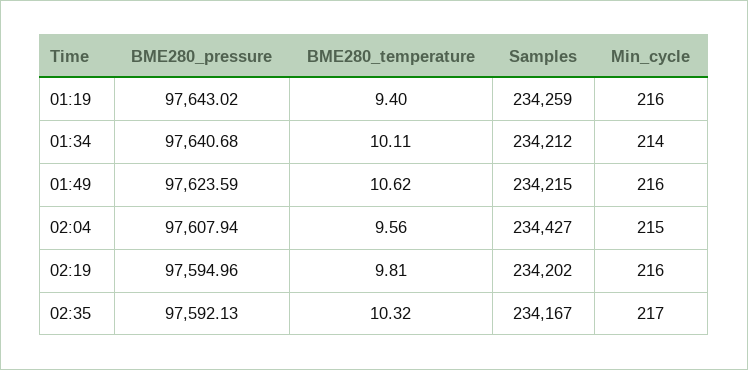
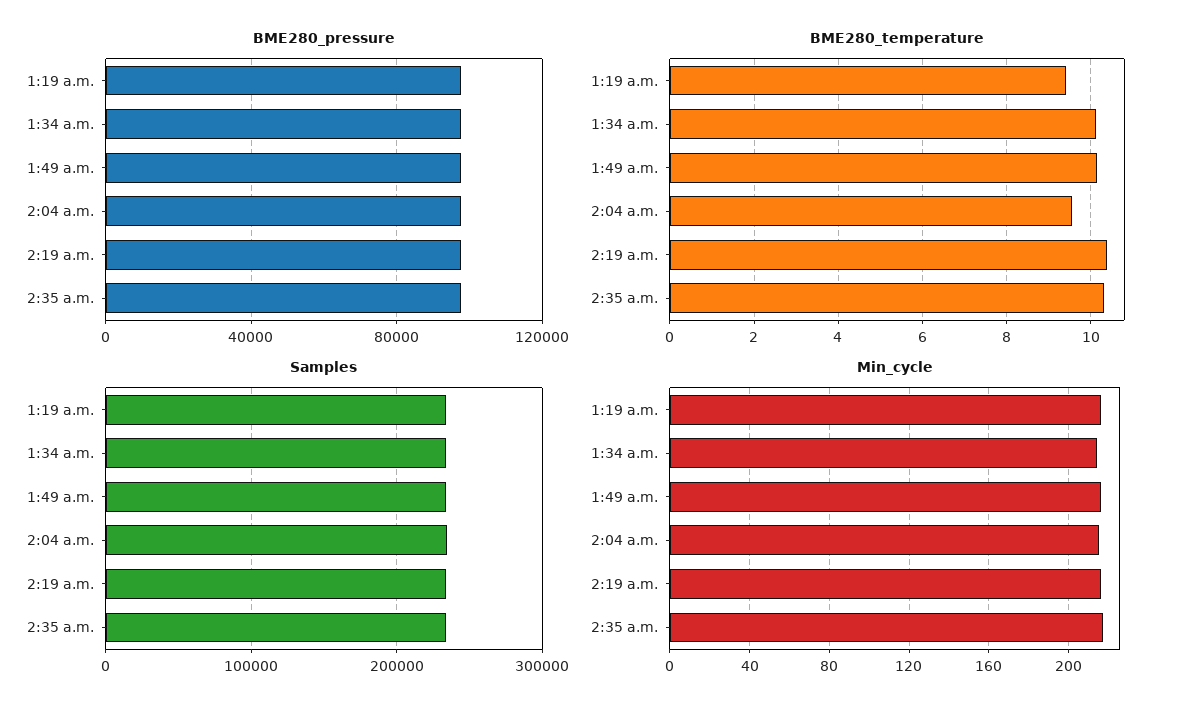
  {
    "BME280_pressure": {
      "01:19": 97643.02,
      "01:34": 97640.68,
      "01:49": 97623.59,
      "02:04": 97607.94,
      "02:19": 97594.96,
      "02:35": 97592.13
    },
    "BME280_temperature": {
      "01:19": 9.4,
      "01:34": 10.11,
-     "01:49": 10.62,
+     "01:49": 10.2,
      "02:04": 9.56,
-     "02:19": 9.81,
+     "02:19": 10.4,
      "02:35": 10.32
    },
    "Samples": {
      "01:19": 234259,
      "01:34": 234212,
      "01:49": 234215,
      "02:04": 234427,
      "02:19": 234202,
      "02:35": 234167
    },
    "Min_cycle": {
      "01:19": 216,
      "01:34": 214,
      "01:49": 216,
      "02:04": 215,
      "02:19": 216,
      "02:35": 217
    }
  }

